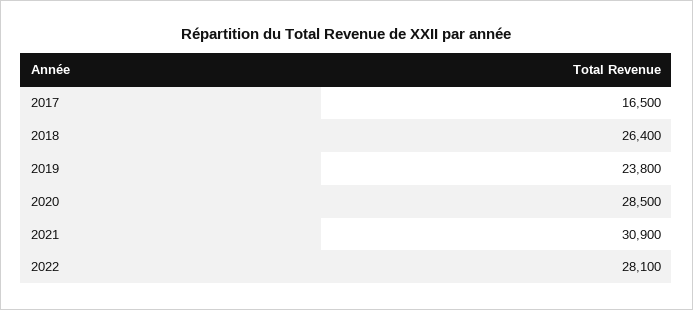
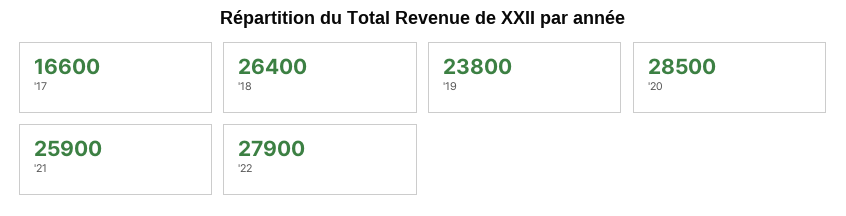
  {
-   "2017": 16500,
+   "2017": 16600,
    "2018": 26400,
    "2019": 23800,
    "2020": 28500,
-   "2021": 30900,
+   "2021": 25900,
-   "2022": 28100
+   "2022": 27900
  }

